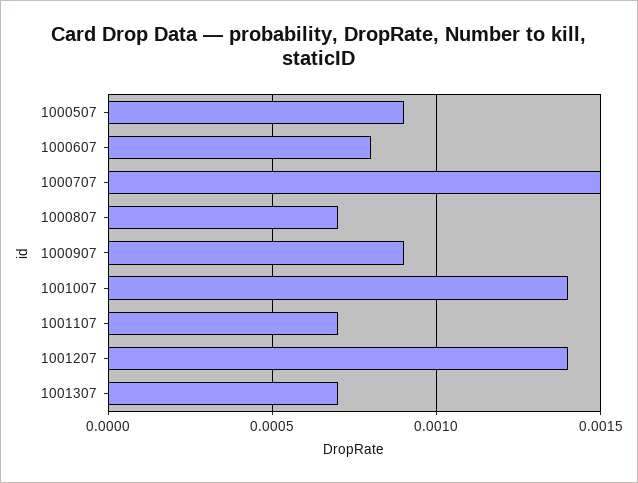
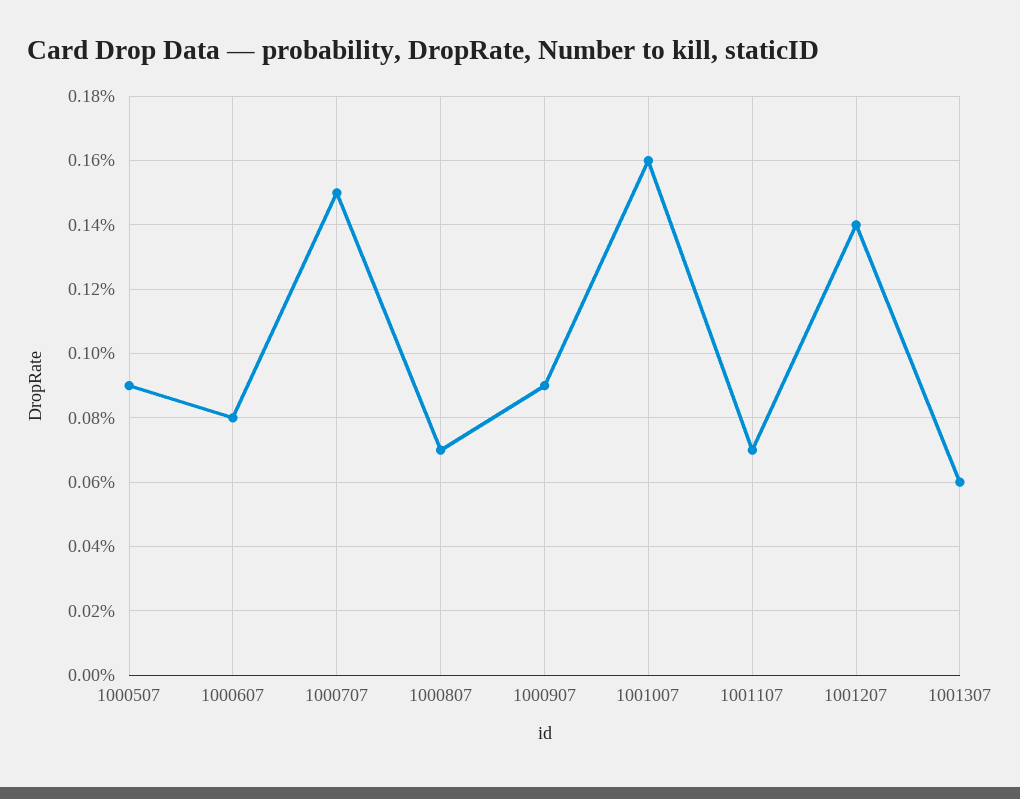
  {
    "1000507": 0.0009,
    "1000607": 0.0008,
    "1000707": 0.0015,
    "1000807": 0.0007,
    "1000907": 0.0009,
-   "1001007": 0.0014,
+   "1001007": 0.0016,
    "1001107": 0.0007,
    "1001207": 0.0014,
-   "1001307": 0.0007
+   "1001307": 0.0006
  }

